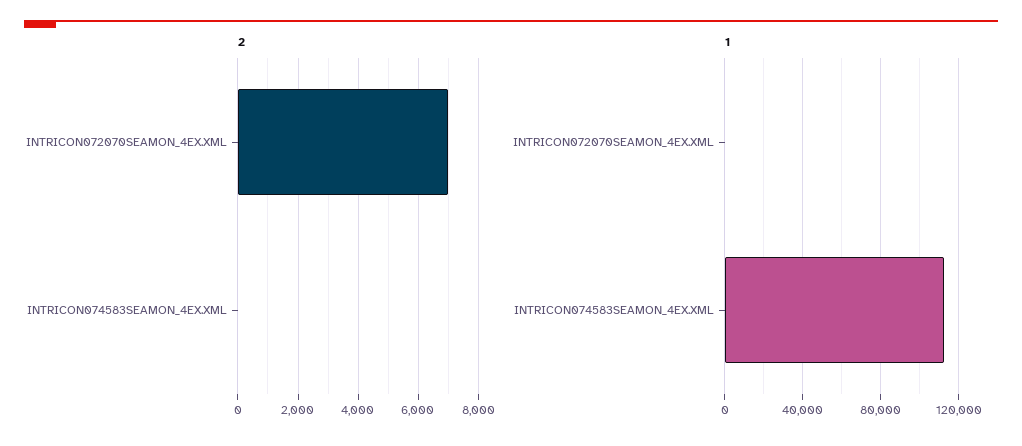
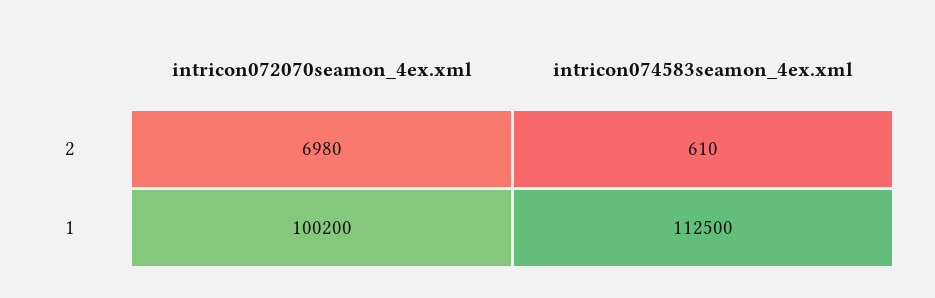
  {
    "2": {
      "INTRICON072070SEAMON_4EX.XML": 6980,
-     "INTRICON074583SEAMON_4EX.XML": 0
+     "INTRICON074583SEAMON_4EX.XML": 610
    },
    "1": {
-     "INTRICON072070SEAMON_4EX.XML": 0,
+     "INTRICON072070SEAMON_4EX.XML": 100200,
      "INTRICON074583SEAMON_4EX.XML": 112500
    }
  }

